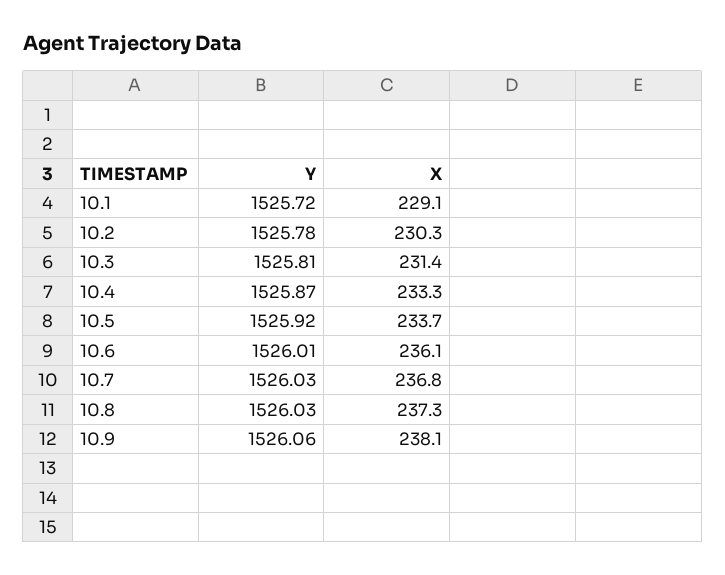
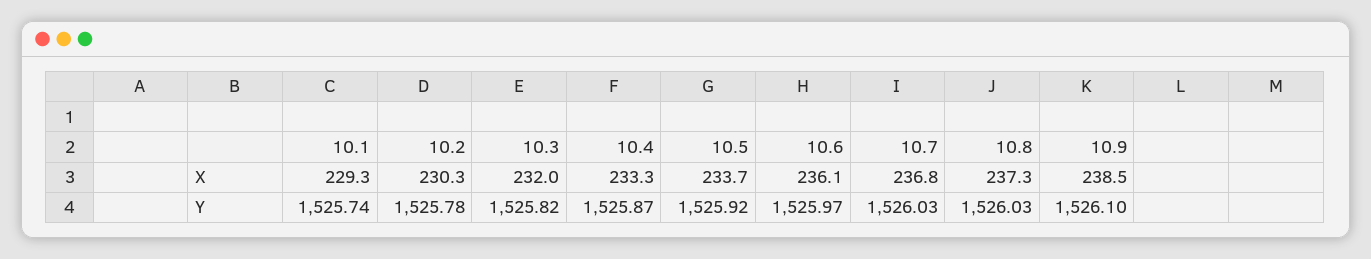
  {
    "Y": {
-     "10.1": 1525.72,
+     "10.1": 1525.74,
      "10.2": 1525.78,
-     "10.3": 1525.81,
+     "10.3": 1525.82,
      "10.4": 1525.87,
      "10.5": 1525.92,
-     "10.6": 1526.01,
+     "10.6": 1525.97,
      "10.7": 1526.03,
      "10.8": 1526.03,
-     "10.9": 1526.06
+     "10.9": 1526.1
    },
    "X": {
-     "10.1": 229.1,
+     "10.1": 229.3,
      "10.2": 230.3,
-     "10.3": 231.4,
+     "10.3": 232,
      "10.4": 233.3,
      "10.5": 233.7,
      "10.6": 236.1,
      "10.7": 236.8,
      "10.8": 237.3,
-     "10.9": 238.1
+     "10.9": 238.5
    }
  }

